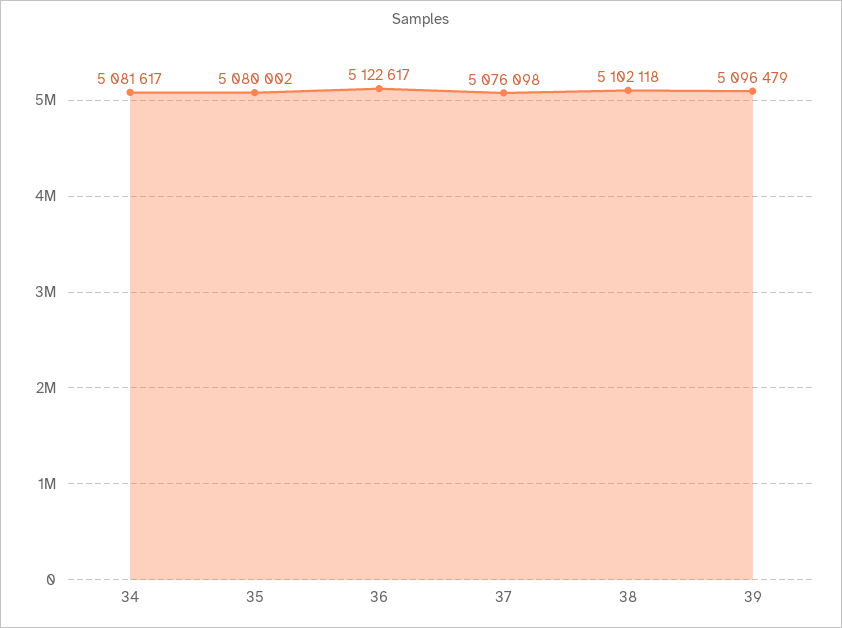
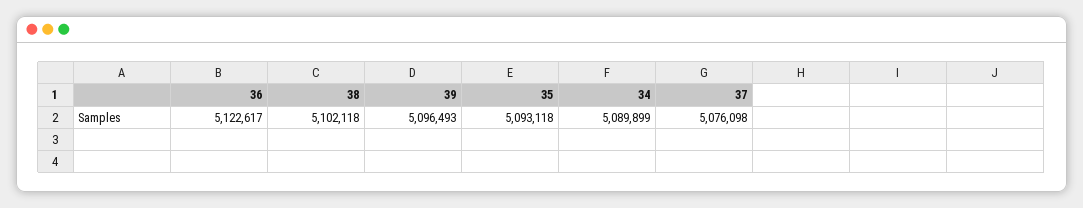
  {
-   "34": 5081617,
+   "34": 5089899,
-   "35": 5080002,
+   "35": 5093118,
    "36": 5122617,
    "37": 5076098,
    "38": 5102118,
-   "39": 5096479
+   "39": 5096493
  }

